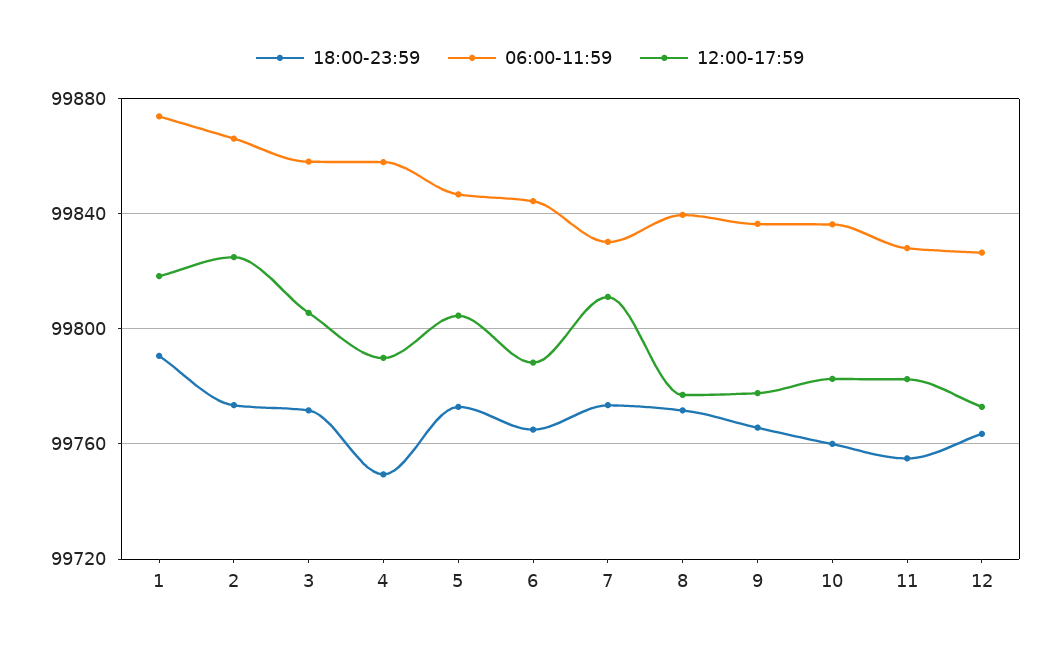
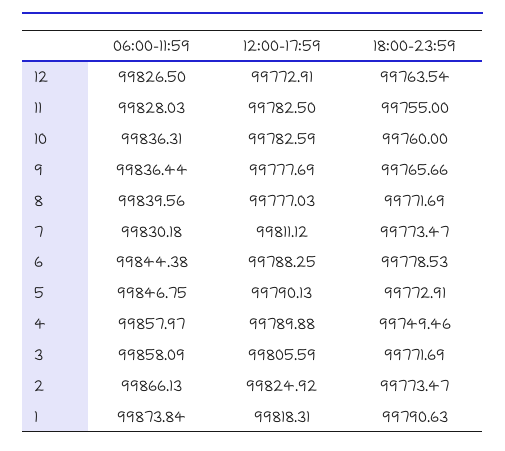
  {
    "18:00-23:59": {
      "1": 99790.63,
      "2": 99773.47,
      "3": 99771.69,
      "4": 99749.46,
      "5": 99772.91,
-     "6": 99765,
+     "6": 99778.53,
      "7": 99773.47,
      "8": 99771.69,
      "9": 99765.66,
      "10": 99760,
      "11": 99755,
      "12": 99763.54
    },
    "06:00-11:59": {
      "1": 99873.84,
      "2": 99866.13,
      "3": 99858.09,
      "4": 99857.97,
      "5": 99846.75,
      "6": 99844.38,
      "7": 99830.18,
      "8": 99839.56,
      "9": 99836.44,
      "10": 99836.31,
      "11": 99828.03,
      "12": 99826.5
    },
    "12:00-17:59": {
      "1": 99818.31,
      "2": 99824.92,
      "3": 99805.59,
      "4": 99789.88,
-     "5": 99805,
+     "5": 99790.13,
      "6": 99788.25,
      "7": 99811.12,
      "8": 99777.03,
      "9": 99777.69,
      "10": 99782.59,
      "11": 99782.5,
      "12": 99772.91
    }
  }

